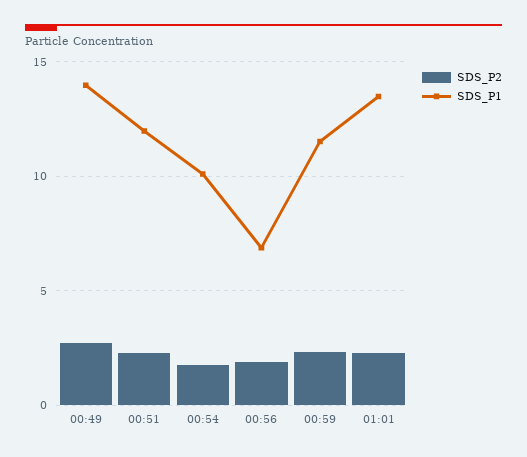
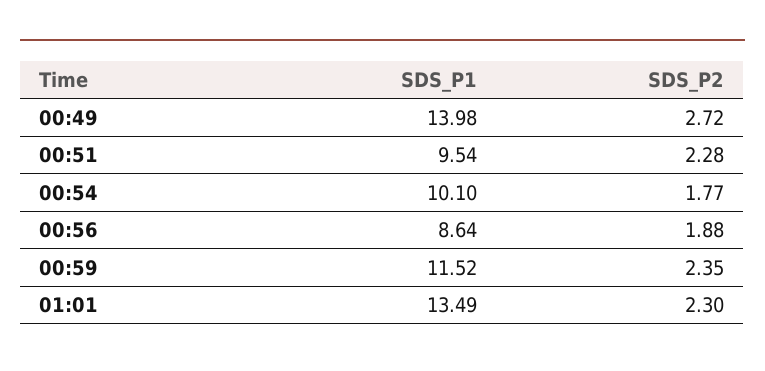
  {
    "SDS_P2": {
      "00:49": 2.72,
      "00:51": 2.28,
      "00:54": 1.77,
      "00:56": 1.88,
      "00:59": 2.35,
      "01:01": 2.3
    },
    "SDS_P1": {
      "00:49": 13.98,
-     "00:51": 12,
+     "00:51": 9.54,
      "00:54": 10.1,
-     "00:56": 7,
+     "00:56": 8.64,
      "00:59": 11.52,
      "01:01": 13.49
    }
  }

